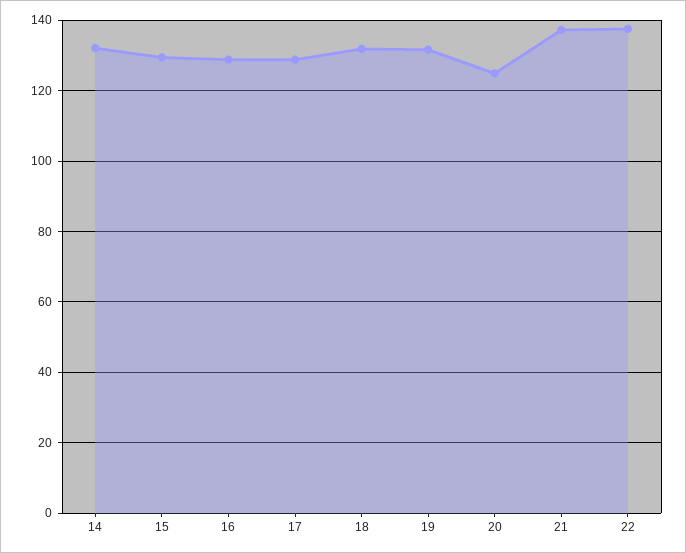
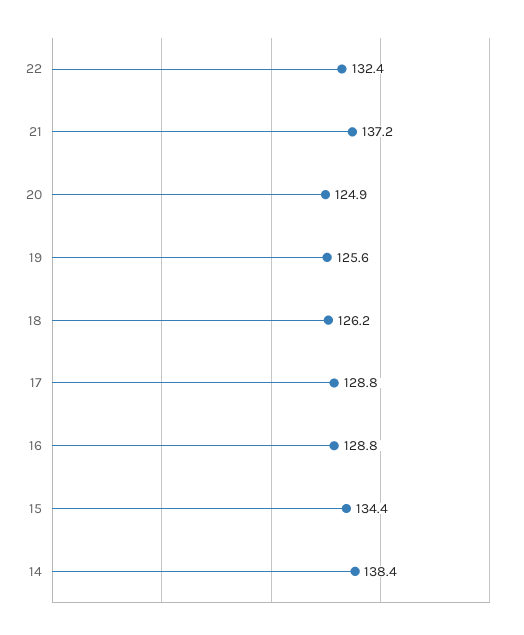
  {
-   "14": 132,
+   "14": 138.4,
-   "15": 130,
+   "15": 134.4,
    "16": 128.8,
    "17": 128.8,
-   "18": 132,
+   "18": 126.2,
-   "19": 132,
+   "19": 125.6,
    "20": 124.9,
    "21": 137.2,
-   "22": 138
+   "22": 132.4
  }

